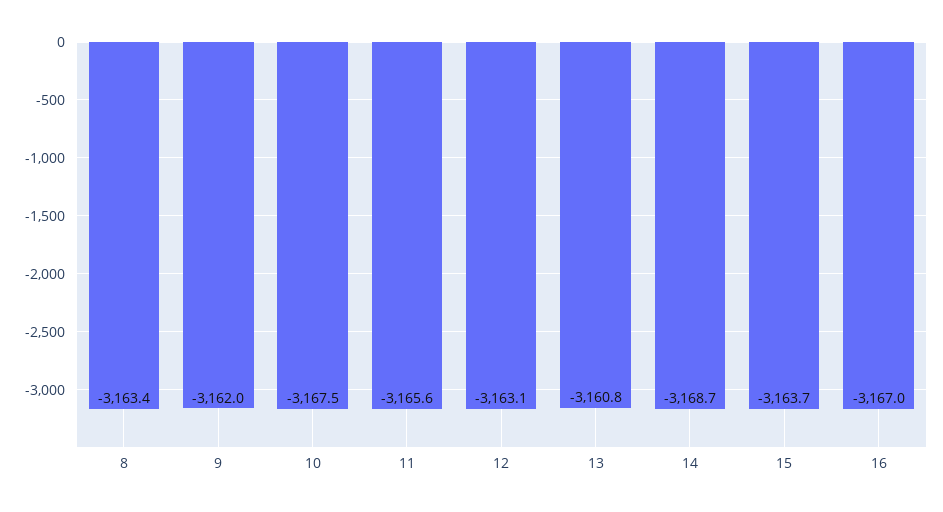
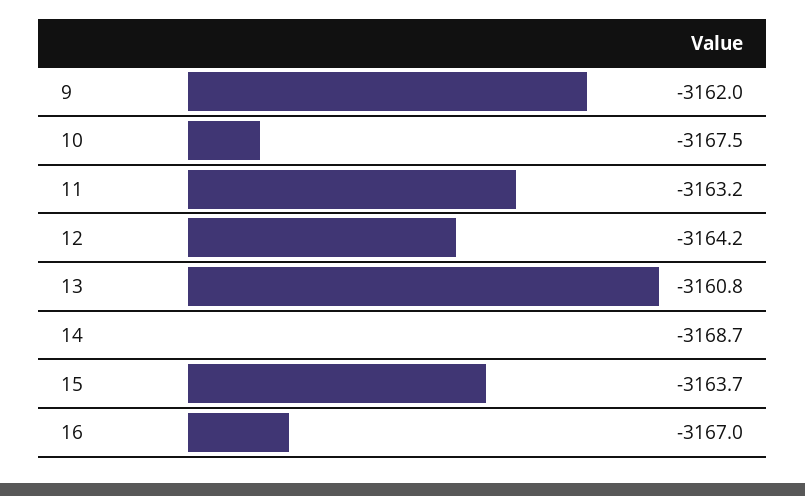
  {
-   "8": -3163.4,
    "9": -3162,
    "10": -3167.5,
-   "11": -3165.6,
+   "11": -3163.2,
-   "12": -3163.1,
+   "12": -3164.2,
    "13": -3160.8,
    "14": -3168.7,
    "15": -3163.7,
    "16": -3167
  }

